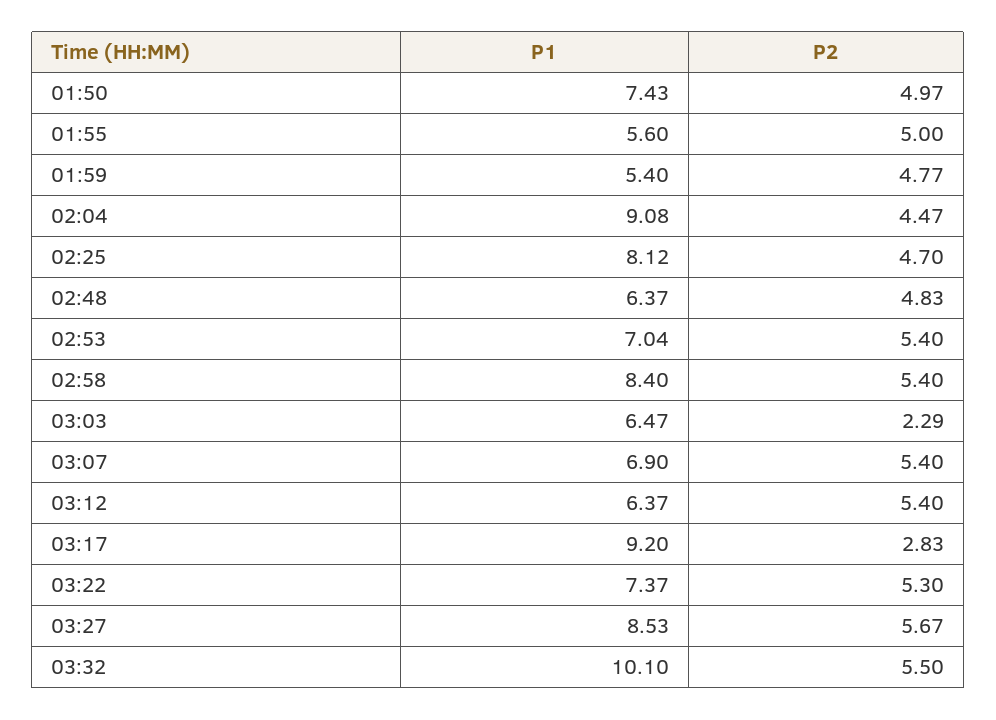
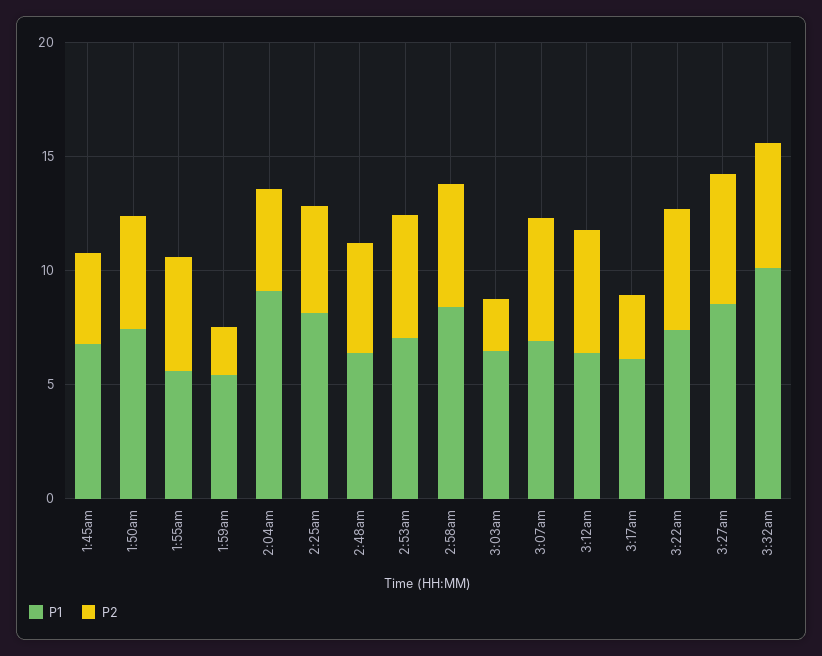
  {
    "P1": {
      "01:50": 7.43,
      "01:55": 5.6,
      "01:59": 5.4,
      "02:04": 9.08,
      "02:25": 8.12,
      "02:48": 6.37,
      "02:53": 7.04,
      "02:58": 8.4,
      "03:03": 6.47,
      "03:07": 6.9,
      "03:12": 6.37,
-     "03:17": 9.2,
+     "03:17": 6,
      "03:22": 7.37,
      "03:27": 8.53,
-     "03:32": 10.1
+     "03:32": 10.1,
+     "1:45am": 7
    },
    "P2": {
      "01:50": 4.97,
      "01:55": 5,
-     "01:59": 4.77,
+     "01:59": 2,
      "02:04": 4.47,
      "02:25": 4.7,
      "02:48": 4.83,
      "02:53": 5.4,
      "02:58": 5.4,
      "03:03": 2.29,
      "03:07": 5.4,
      "03:12": 5.4,
      "03:17": 2.83,
      "03:22": 5.3,
      "03:27": 5.67,
-     "03:32": 5.5
+     "03:32": 5.5,
+     "1:45am": 4
    }
  }

